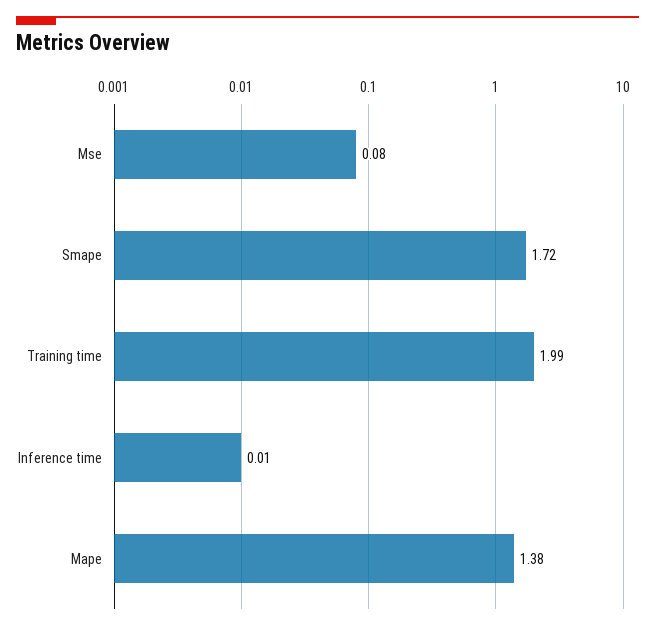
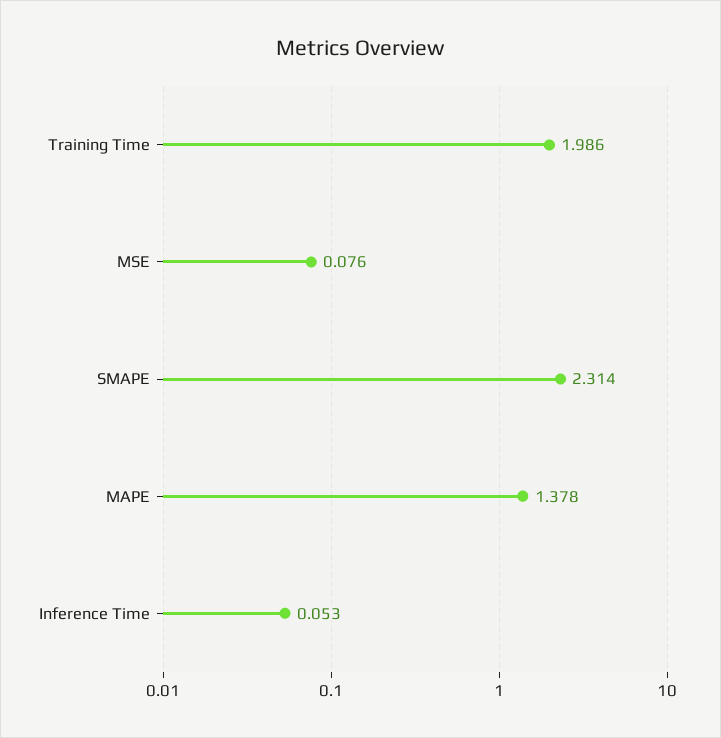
  {
    "Mse": 0.076,
-   "Smape": 1.72,
+   "Smape": 2.314,
    "Training time": 1.986,
-   "Inference time": 0.01,
+   "Inference time": 0.053,
    "Mape": 1.378
  }

